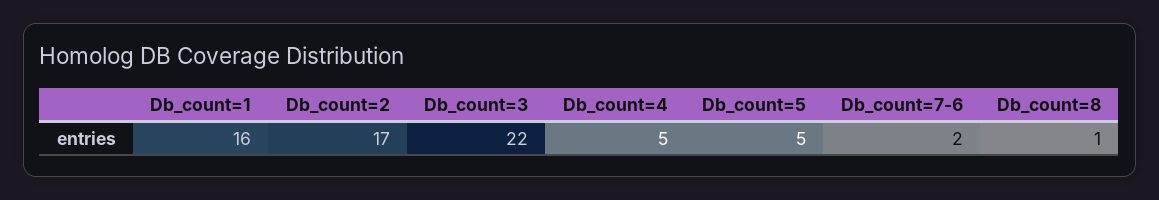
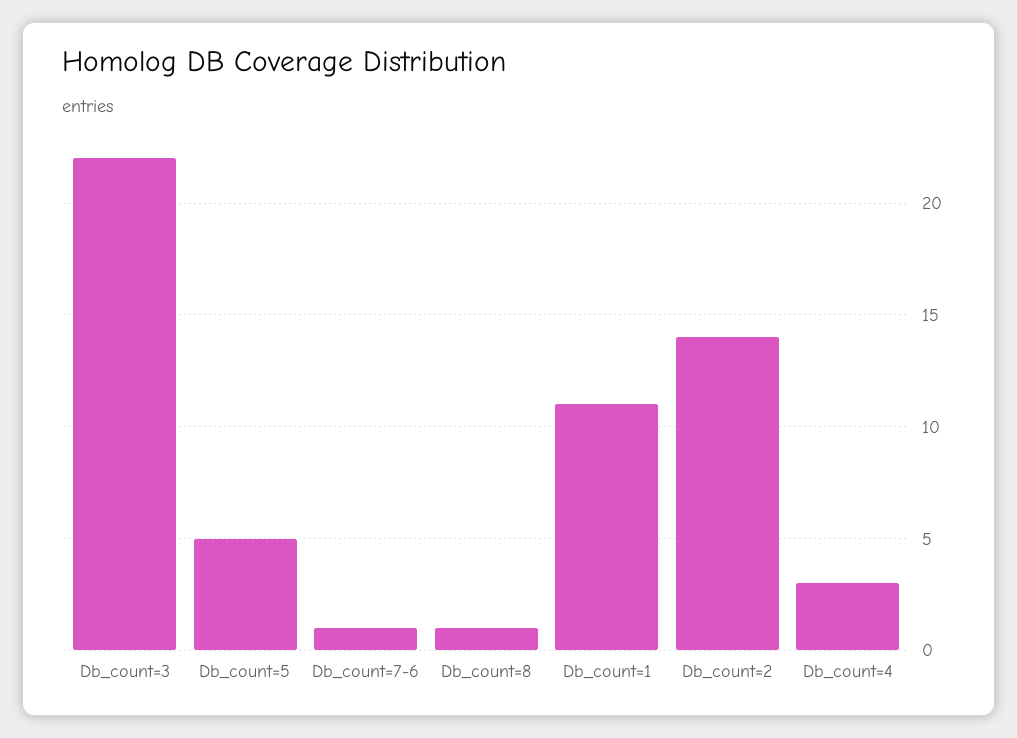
  {
-   "Db_count=1": 16,
+   "Db_count=1": 11,
-   "Db_count=2": 17,
+   "Db_count=2": 14,
    "Db_count=3": 22,
-   "Db_count=4": 5,
+   "Db_count=4": 3,
    "Db_count=5": 5,
-   "Db_count=7-6": 2,
+   "Db_count=7-6": 1,
    "Db_count=8": 1
  }

